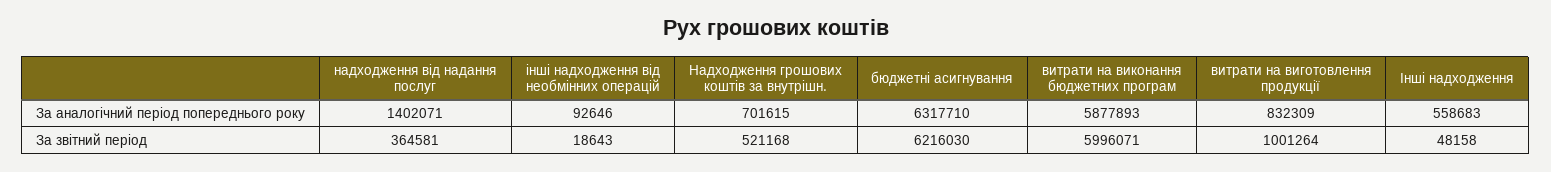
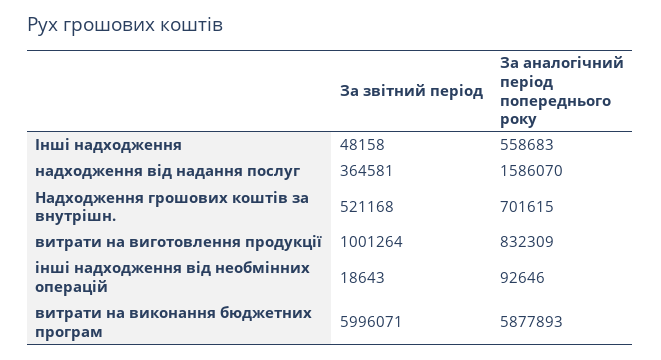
  {
    "надходження від надання послуг": {
-     "За аналогічний період попереднього року": 1402071,
+     "За аналогічний період попереднього року": 1586070,
      "За звітний період": 364581
    },
    "інші надходження від необмінних операцій": {
      "За аналогічний період попереднього року": 92646,
      "За звітний період": 18643
    },
    "Надходження грошових коштів за внутрішн.": {
      "За аналогічний період попереднього року": 701615,
      "За звітний період": 521168
    },
-   "бюджетні асигнування": {
-     "За аналогічний період попереднього року": 6317710,
-     "За звітний період": 6216030
-   },
    "витрати на виконання бюджетних програм": {
      "За аналогічний період попереднього року": 5877893,
      "За звітний період": 5996071
    },
    "витрати на виготовлення продукції": {
      "За аналогічний період попереднього року": 832309,
      "За звітний період": 1001264
    },
    "Інші надходження": {
      "За аналогічний період попереднього року": 558683,
      "За звітний період": 48158
    }
  }

